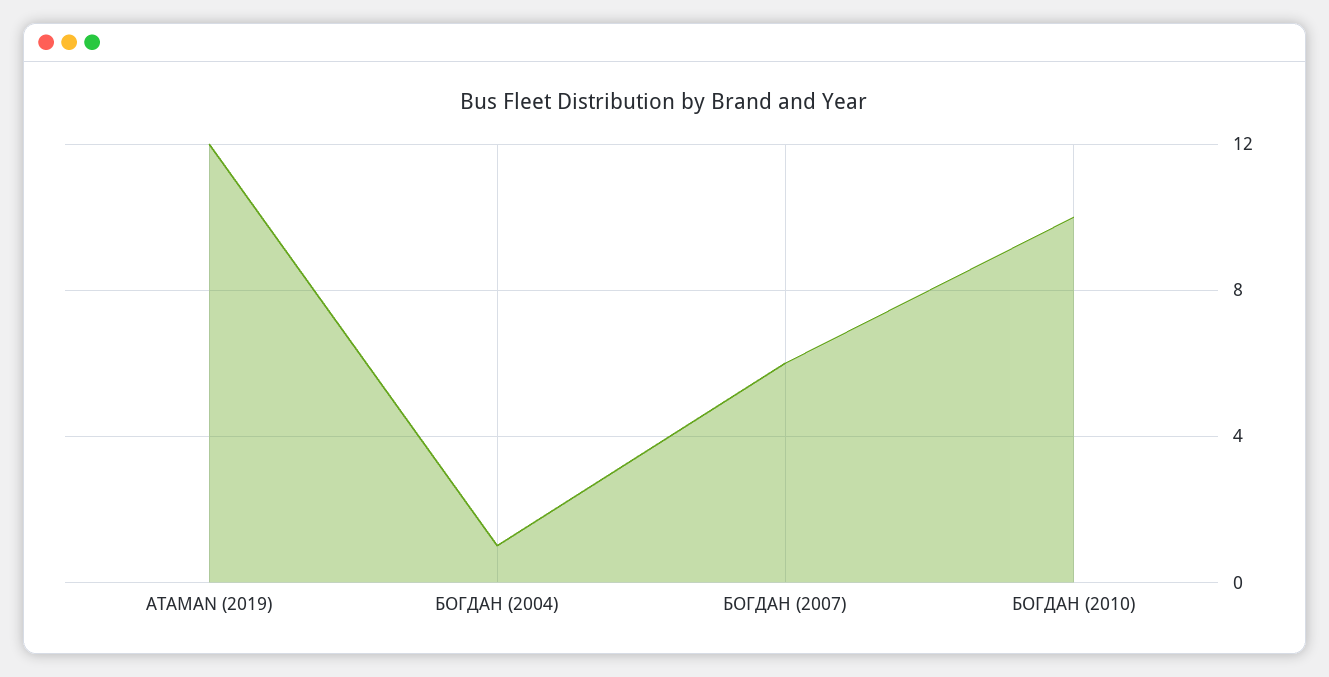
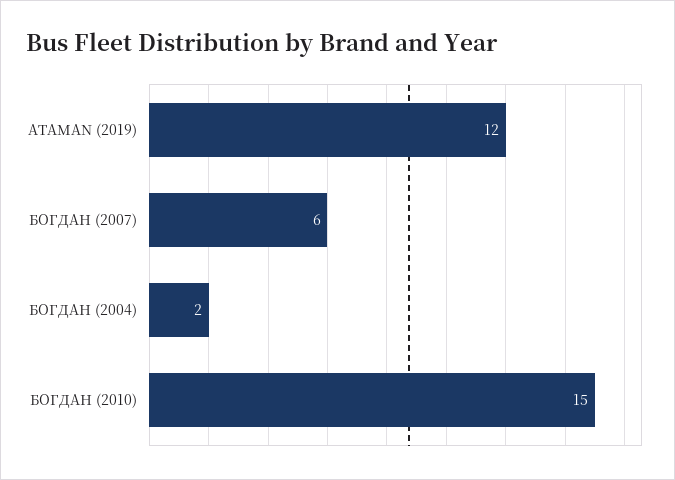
  {
    "ATAMAN (2019)": 12,
-   "БОГДАН (2004)": 1,
+   "БОГДАН (2004)": 2,
    "БОГДАН (2007)": 6,
-   "БОГДАН (2010)": 10
+   "БОГДАН (2010)": 15
  }

